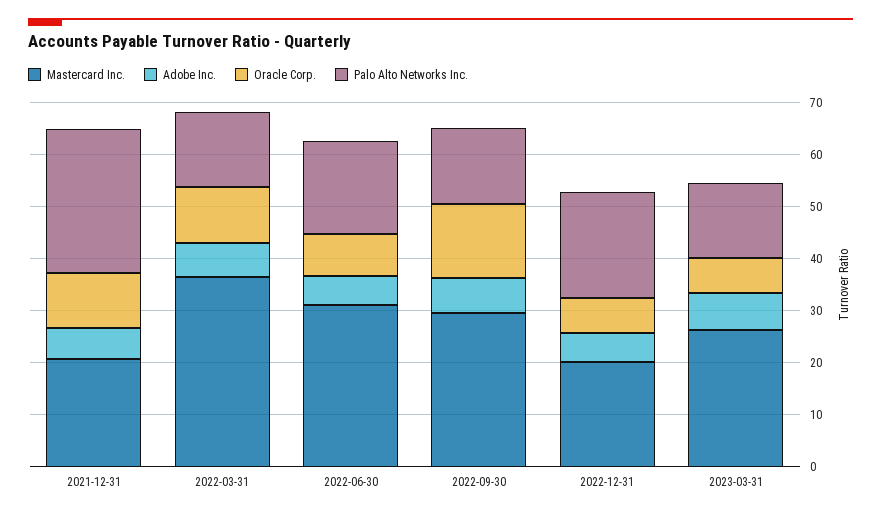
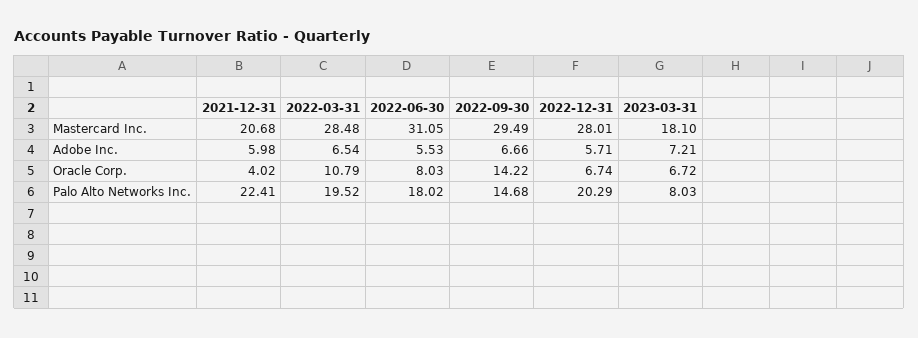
  {
    "Mastercard Inc.": {
      "2021-12-31": 20.68,
-     "2022-03-31": 36,
+     "2022-03-31": 28.48,
      "2022-06-30": 31.05,
      "2022-09-30": 29.49,
-     "2022-12-31": 20,
+     "2022-12-31": 28.01,
-     "2023-03-31": 26
+     "2023-03-31": 18.1
    },
    "Adobe Inc.": {
      "2021-12-31": 5.98,
      "2022-03-31": 6.54,
      "2022-06-30": 5.53,
      "2022-09-30": 6.66,
      "2022-12-31": 5.71,
      "2023-03-31": 7.21
    },
    "Oracle Corp.": {
-     "2021-12-31": 10,
+     "2021-12-31": 4.02,
      "2022-03-31": 10.79,
      "2022-06-30": 8.03,
      "2022-09-30": 14.22,
      "2022-12-31": 6.74,
      "2023-03-31": 6.72
    },
    "Palo Alto Networks Inc.": {
-     "2021-12-31": 28,
+     "2021-12-31": 22.41,
-     "2022-03-31": 14,
+     "2022-03-31": 19.52,
      "2022-06-30": 18.02,
      "2022-09-30": 14.68,
      "2022-12-31": 20.29,
-     "2023-03-31": 14
+     "2023-03-31": 8.03
    }
  }

